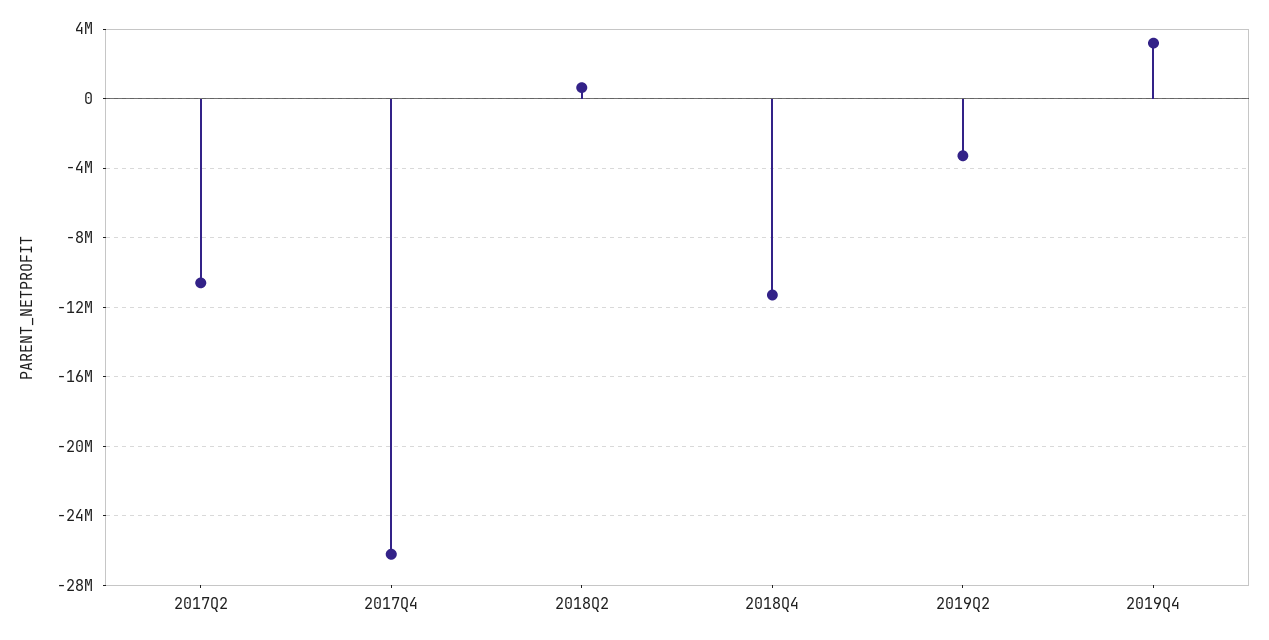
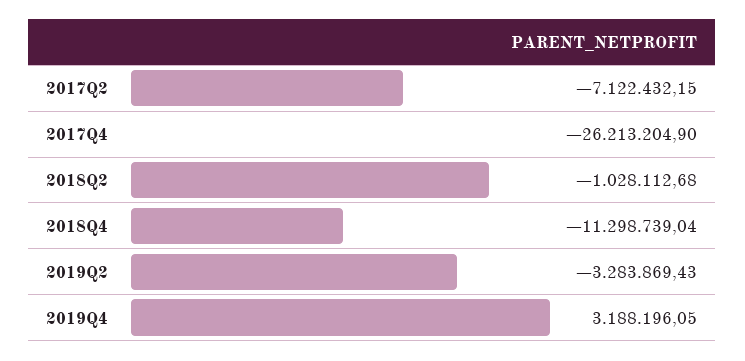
  {
-   "2017Q2": -10500000,
+   "2017Q2": -7122432.15,
    "2017Q4": -26213204.9,
-   "2018Q2": 500000,
+   "2018Q2": -1028112.68,
    "2018Q4": -11298739.04,
    "2019Q2": -3283869.43,
    "2019Q4": 3188196.05
  }

